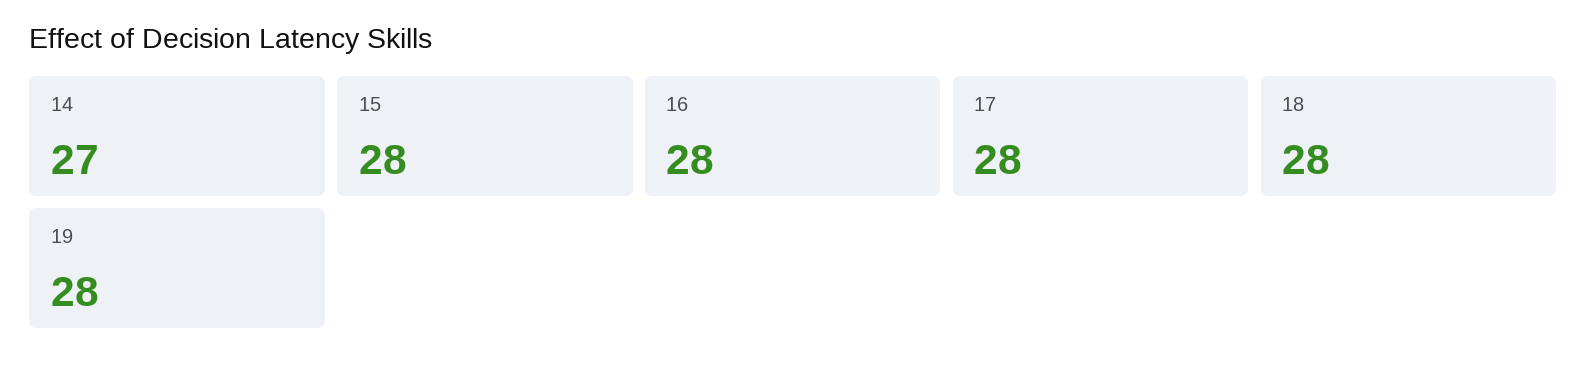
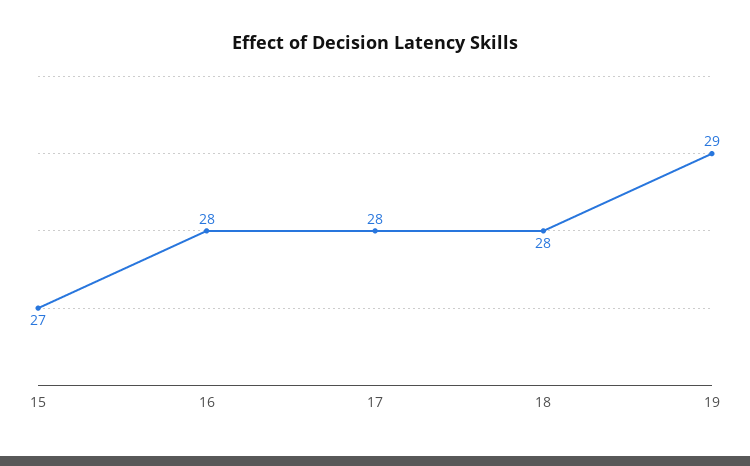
  {
-   "14": 27,
-   "15": 28,
+   "15": 27,
    "16": 28,
    "17": 28,
    "18": 28,
-   "19": 28
+   "19": 29
  }

